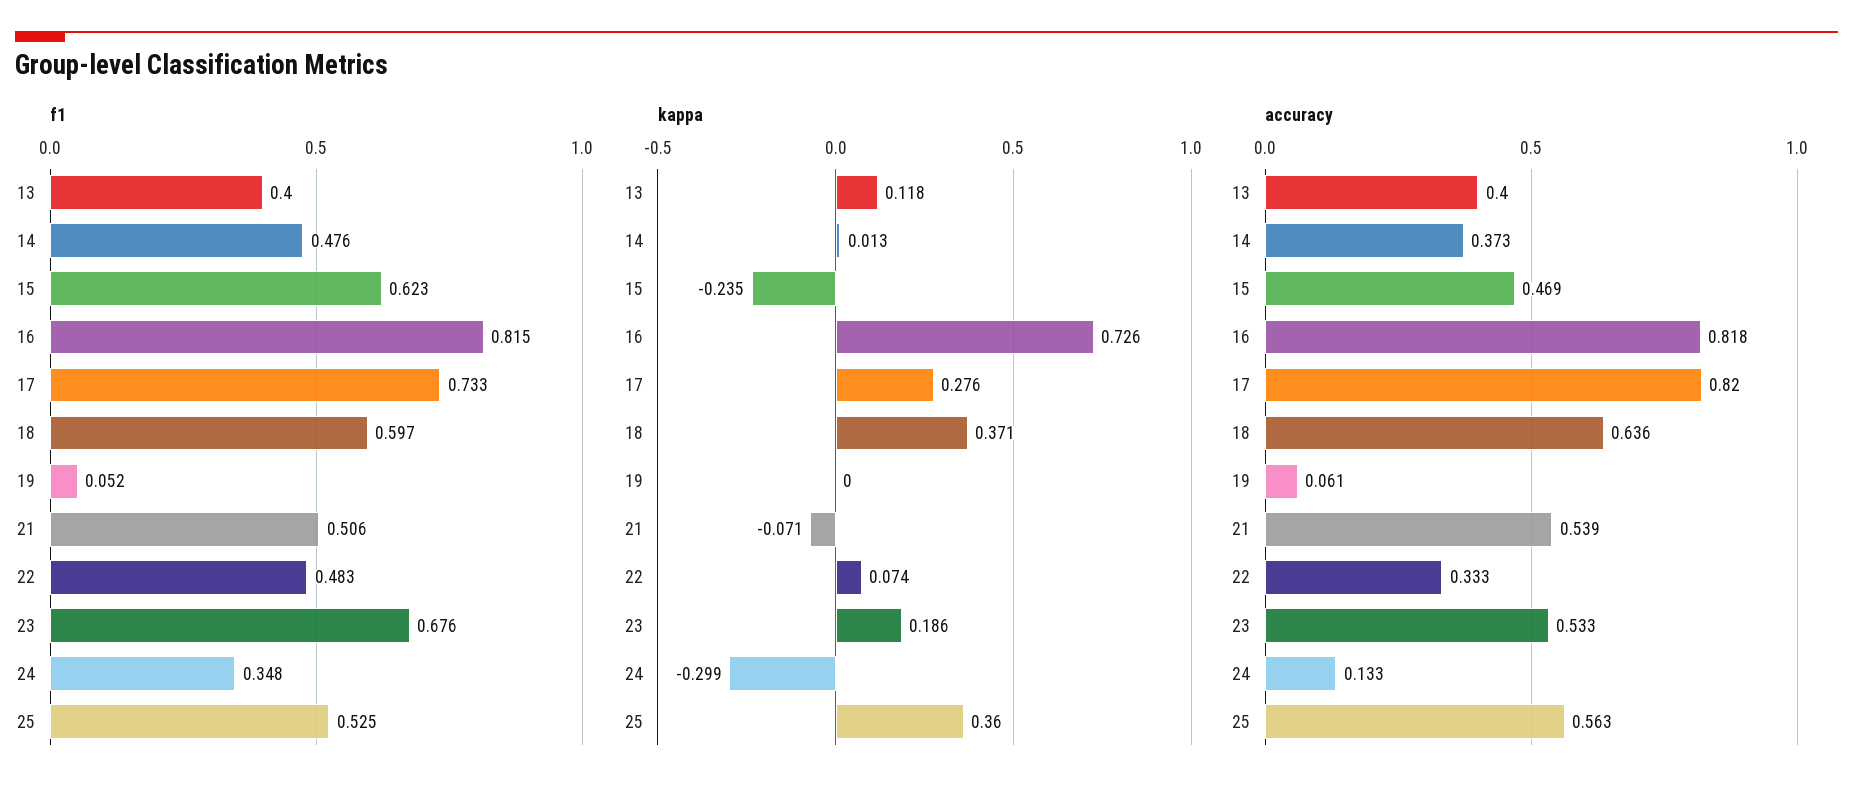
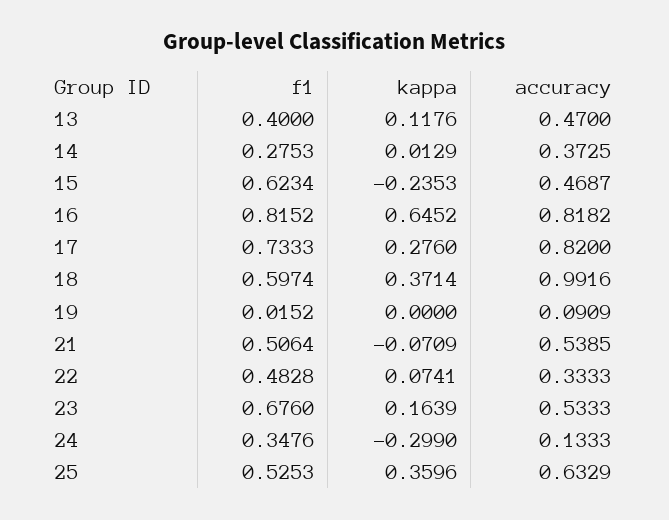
  {
    "f1": {
      "13": 0.4,
-     "14": 0.476,
+     "14": 0.2753,
      "15": 0.6234,
      "16": 0.8152,
      "17": 0.7333,
      "18": 0.5974,
-     "19": 0.052,
+     "19": 0.0152,
      "21": 0.5064,
      "22": 0.4828,
      "23": 0.676,
      "24": 0.3476,
      "25": 0.5253
    },
    "kappa": {
      "13": 0.1176,
      "14": 0.0129,
      "15": -0.2353,
-     "16": 0.726,
+     "16": 0.6452,
      "17": 0.276,
      "18": 0.3714,
      "19": 0,
      "21": -0.0709,
      "22": 0.0741,
-     "23": 0.186,
+     "23": 0.1639,
      "24": -0.299,
      "25": 0.3596
    },
    "accuracy": {
-     "13": 0.4,
+     "13": 0.47,
      "14": 0.3725,
      "15": 0.4687,
      "16": 0.8182,
      "17": 0.82,
-     "18": 0.636,
+     "18": 0.9916,
-     "19": 0.061,
+     "19": 0.0909,
      "21": 0.5385,
      "22": 0.3333,
      "23": 0.5333,
      "24": 0.1333,
-     "25": 0.563
+     "25": 0.6329
    }
  }

